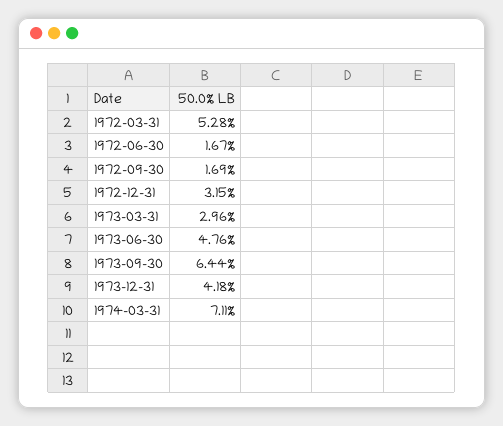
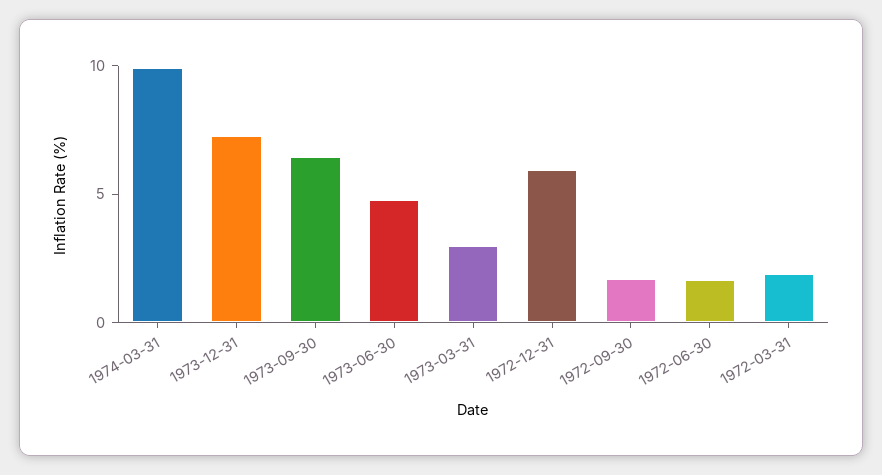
  {
-   "1972-03-31": 5.28,
+   "1972-03-31": 2,
    "1972-06-30": 1.67,
    "1972-09-30": 1.69,
-   "1972-12-31": 3.15,
+   "1972-12-31": 6,
    "1973-03-31": 2.96,
    "1973-06-30": 4.76,
    "1973-09-30": 6.44,
-   "1973-12-31": 4.18,
+   "1973-12-31": 7,
-   "1974-03-31": 7.11
+   "1974-03-31": 10
  }

